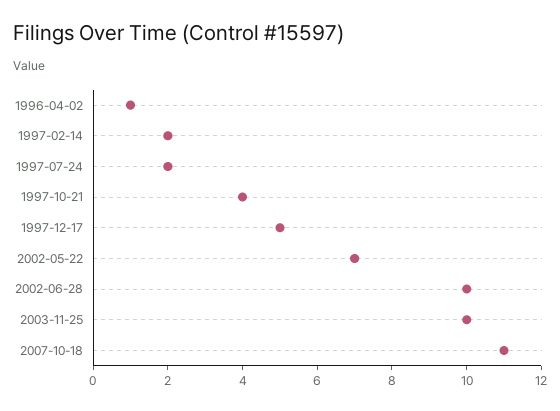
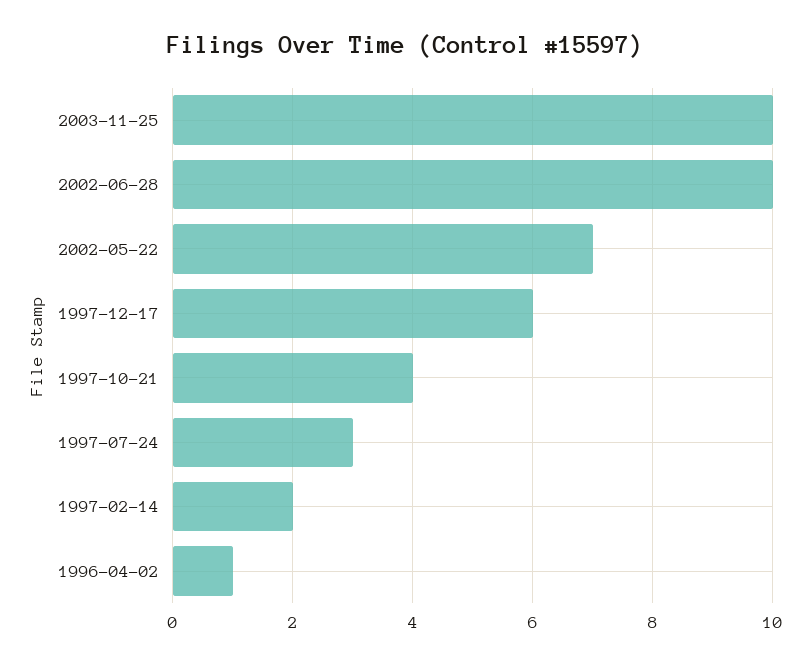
  {
    "1996-04-02": 1,
    "1997-02-14": 2,
-   "1997-07-24": 2,
+   "1997-07-24": 3,
    "1997-10-21": 4,
-   "1997-12-17": 5,
+   "1997-12-17": 6,
    "2002-05-22": 7,
    "2002-06-28": 10,
-   "2003-11-25": 10,
+   "2003-11-25": 10
-   "2007-10-18": 11
  }

